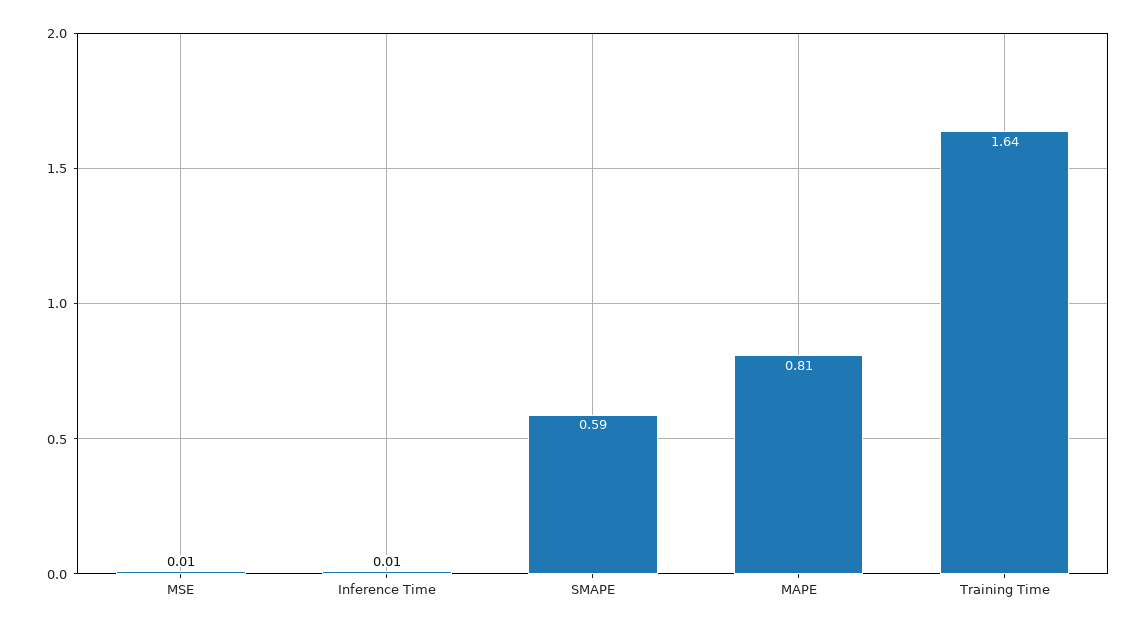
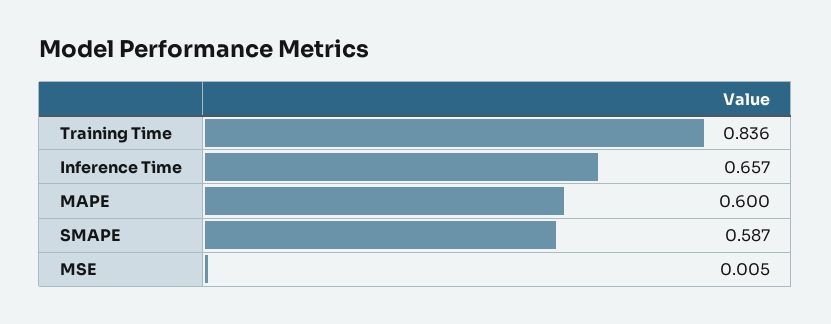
  {
    "MSE": 0.005,
-   "Inference Time": 0.01,
+   "Inference Time": 0.657,
    "SMAPE": 0.587,
-   "MAPE": 0.81,
+   "MAPE": 0.6,
-   "Training Time": 1.64
+   "Training Time": 0.836
  }

